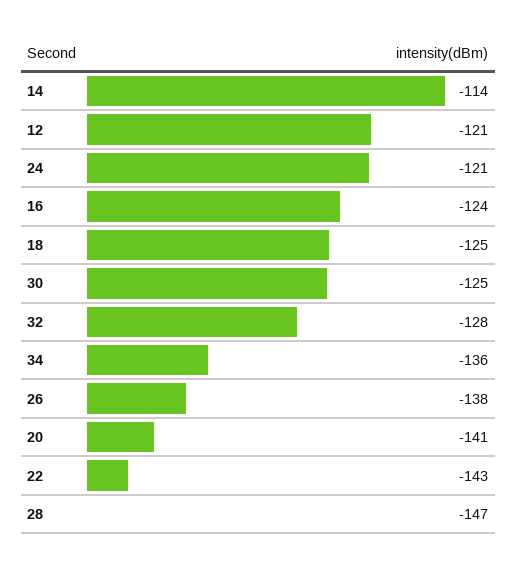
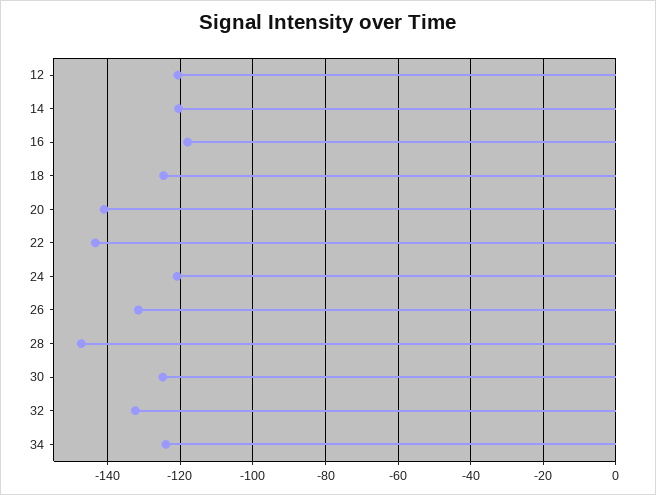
  {
-   "14": -114,
+   "14": -120,
    "12": -121,
    "24": -121,
-   "16": -124,
+   "16": -118,
    "18": -125,
    "30": -125,
-   "32": -128,
+   "32": -132,
-   "34": -136,
+   "34": -124,
-   "26": -138,
+   "26": -132,
    "20": -141,
    "22": -143,
    "28": -147
  }

